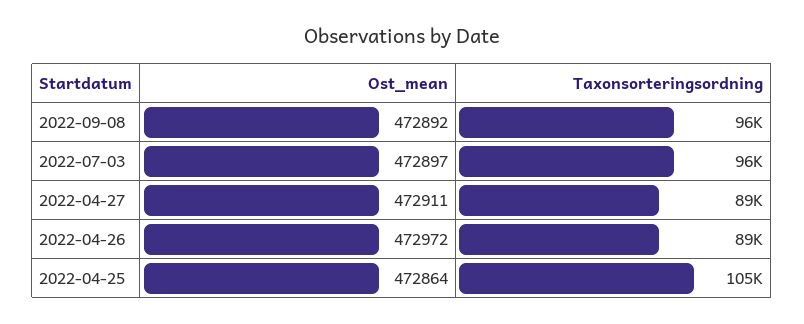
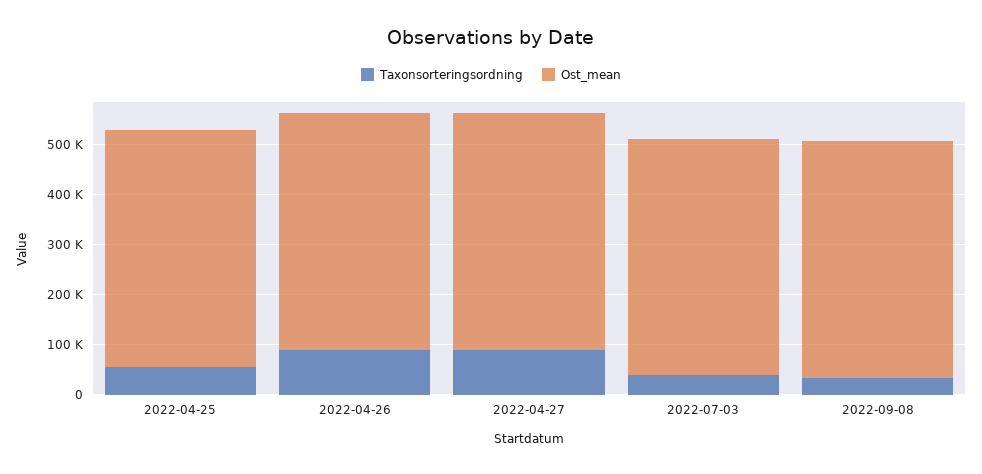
  {
    "Ost_mean": {
      "2022-09-08": 472892,
      "2022-07-03": 472897,
      "2022-04-27": 472911,
      "2022-04-26": 472972,
      "2022-04-25": 472864
    },
    "Taxonsorteringsordning": {
-     "2022-09-08": 96000,
+     "2022-09-08": 40000,
-     "2022-07-03": 96000,
+     "2022-07-03": 40000,
      "2022-04-27": 89000,
      "2022-04-26": 89000,
-     "2022-04-25": 105000
+     "2022-04-25": 60000
    }
  }

